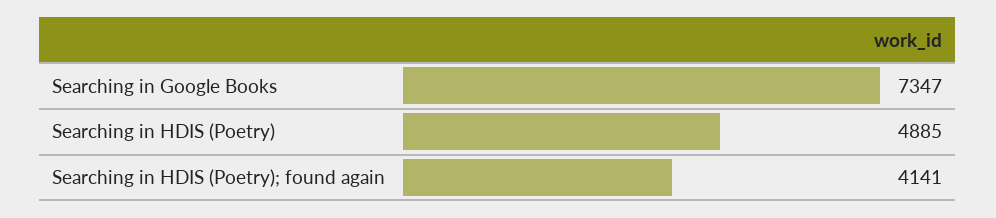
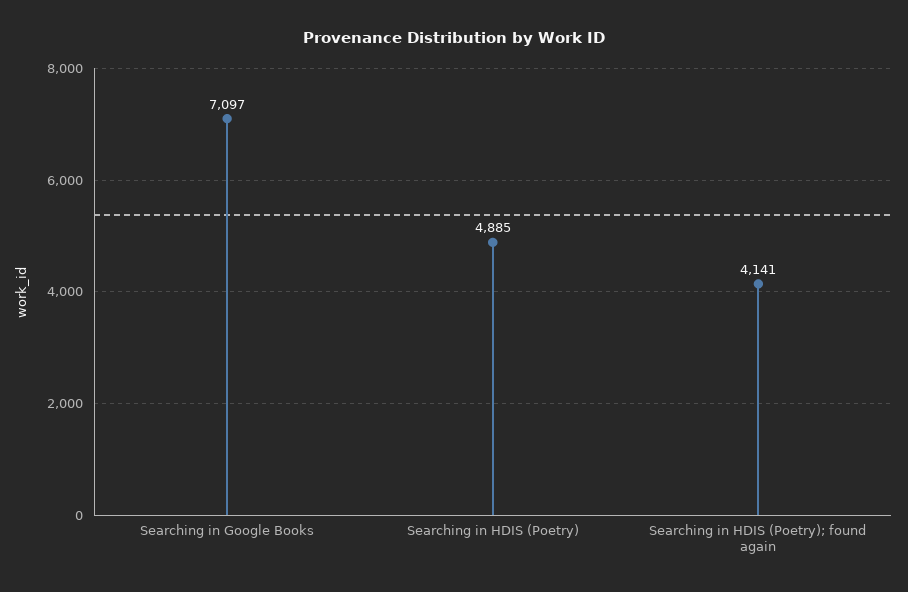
  {
-   "Searching in Google Books": 7347,
+   "Searching in Google Books": 7097,
    "Searching in HDIS (Poetry)": 4885,
    "Searching in HDIS (Poetry); found again": 4141
  }

